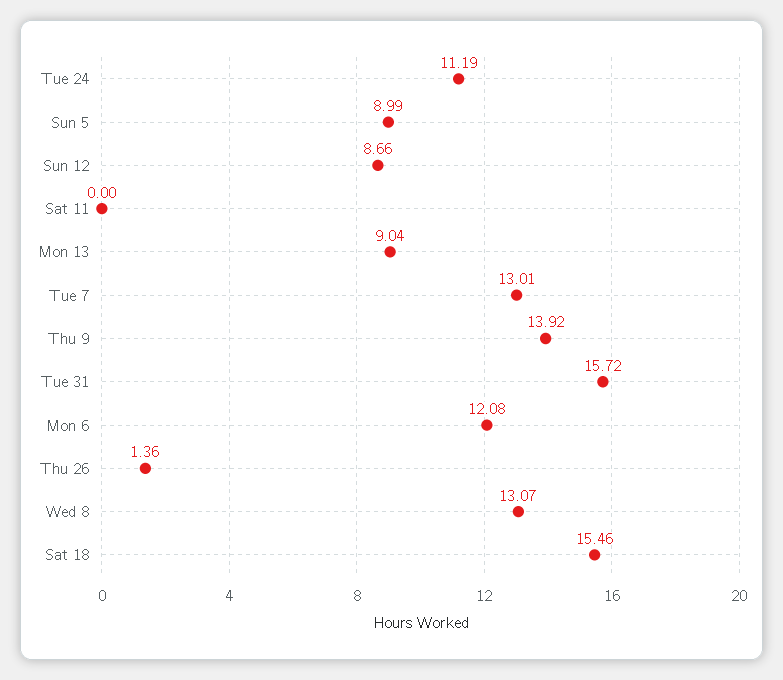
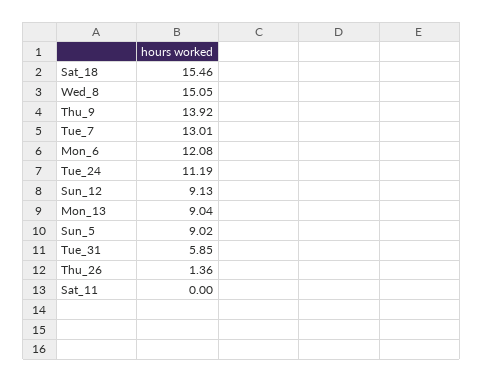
  {
    "Tue 24": 11.19,
-   "Sun 5": 8.99,
+   "Sun 5": 9.02,
-   "Sun 12": 8.66,
+   "Sun 12": 9.13,
    "Sat 11": 0,
    "Mon 13": 9.04,
    "Tue 7": 13.01,
    "Thu 9": 13.92,
-   "Tue 31": 15.72,
+   "Tue 31": 5.85,
    "Mon 6": 12.08,
    "Thu 26": 1.36,
-   "Wed 8": 13.07,
+   "Wed 8": 15.05,
    "Sat 18": 15.46
  }

